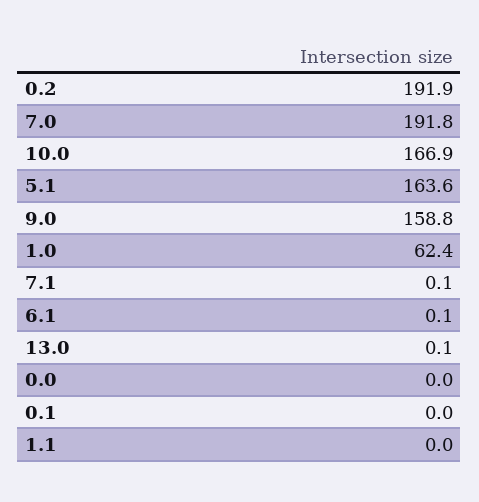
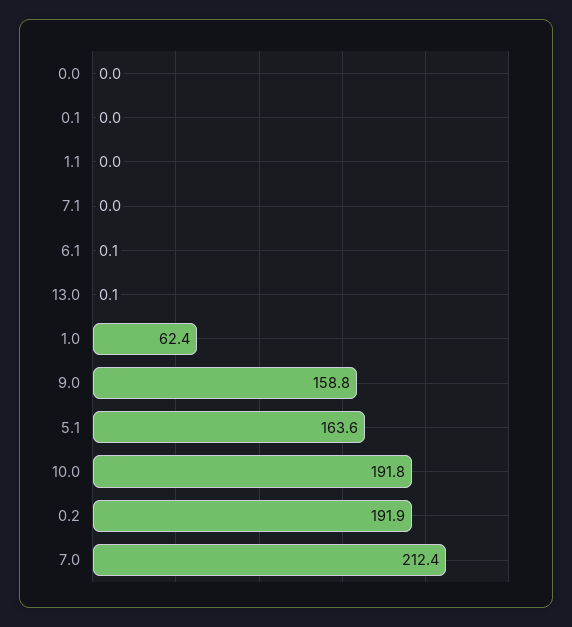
  {
    "0.2": 191.9,
-   "7.0": 191.8,
+   "7.0": 212.4,
-   "10.0": 166.9,
+   "10.0": 191.8,
    "5.1": 163.6,
    "9.0": 158.8,
    "1.0": 62.4,
-   "7.1": 0.1,
+   "7.1": 0,
    "6.1": 0.1,
    "13.0": 0.1,
    "0.0": 0,
    "0.1": 0,
    "1.1": 0
  }

